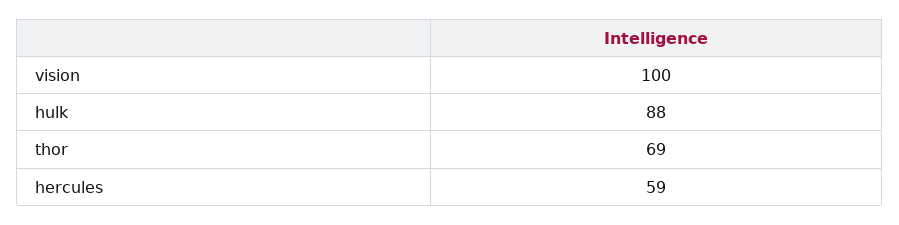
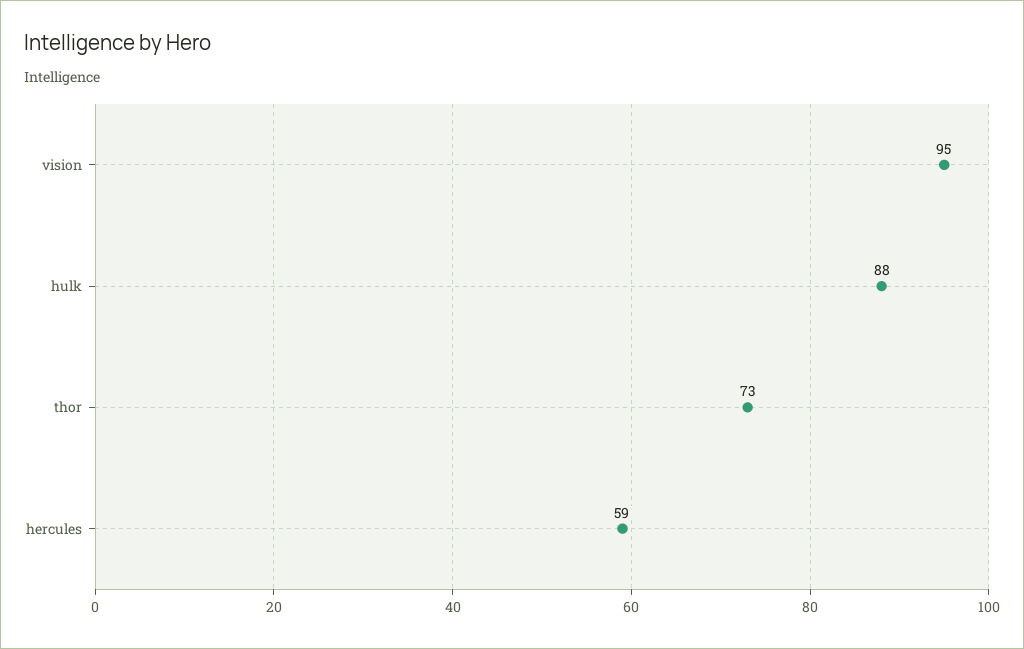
  {
-   "vision": 100,
+   "vision": 95,
    "hulk": 88,
-   "thor": 69,
+   "thor": 73,
    "hercules": 59
  }

